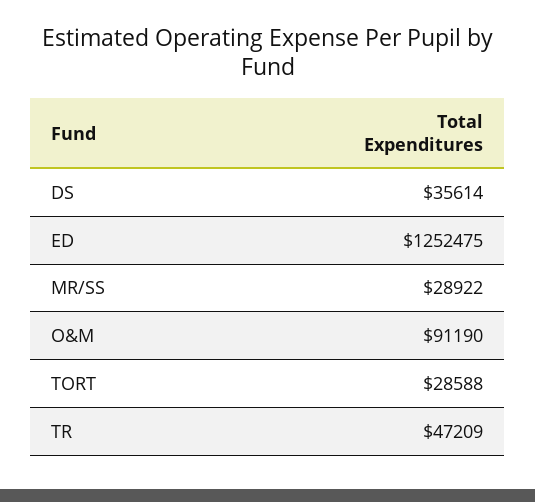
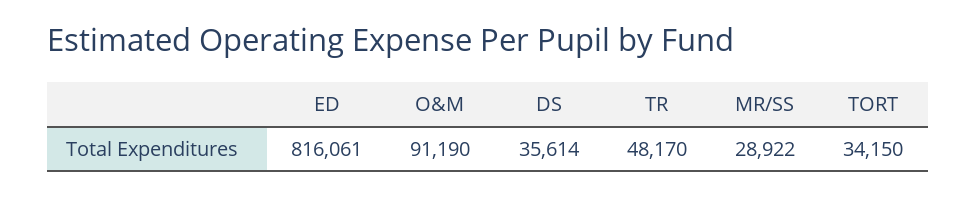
  {
    "DS": 35614,
-   "ED": 1252475,
+   "ED": 816061,
    "MR/SS": 28922,
    "O&M": 91190,
-   "TORT": 28588,
+   "TORT": 34150,
-   "TR": 47209
+   "TR": 48170
  }

